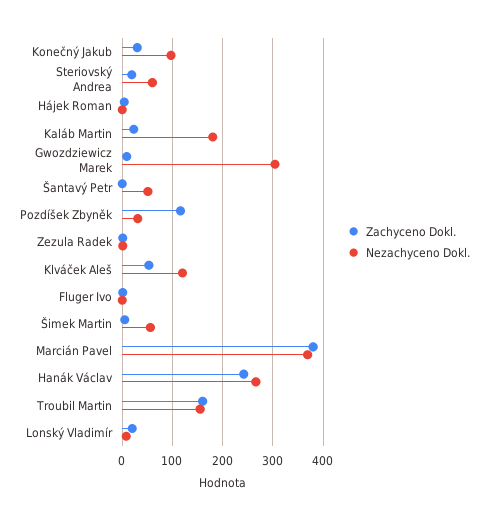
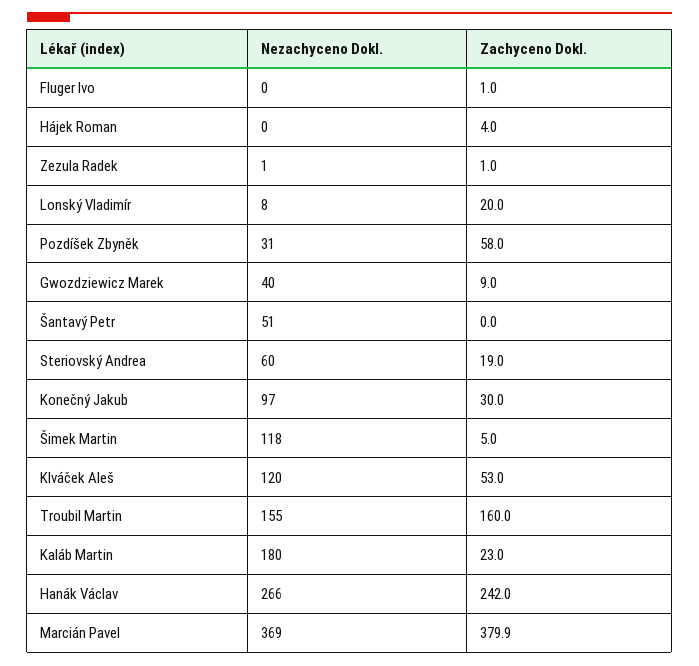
  {
    "Zachyceno Dokl.": {
      "Konečný Jakub": 30,
      "Steriovský Andrea": 19,
      "Hájek Roman": 4,
      "Kaláb Martin": 23,
      "Gwozdziewicz Marek": 9,
      "Šantavý Petr": 0,
-     "Pozdíšek Zbyněk": 120,
+     "Pozdíšek Zbyněk": 58,
      "Zezula Radek": 1,
      "Klváček Aleš": 53,
      "Fluger Ivo": 1,
      "Šimek Martin": 5,
      "Marcián Pavel": 379.9,
      "Hanák Václav": 242,
      "Troubil Martin": 160,
      "Lonský Vladimír": 20
    },
    "Nezachyceno Dokl.": {
      "Konečný Jakub": 97,
      "Steriovský Andrea": 60,
      "Hájek Roman": 0,
      "Kaláb Martin": 180,
-     "Gwozdziewicz Marek": 300,
+     "Gwozdziewicz Marek": 40,
      "Šantavý Petr": 51,
      "Pozdíšek Zbyněk": 31,
      "Zezula Radek": 1,
      "Klváček Aleš": 120,
      "Fluger Ivo": 0,
-     "Šimek Martin": 60,
+     "Šimek Martin": 118,
      "Marcián Pavel": 369,
      "Hanák Václav": 266,
      "Troubil Martin": 155,
      "Lonský Vladimír": 8
    }
  }

